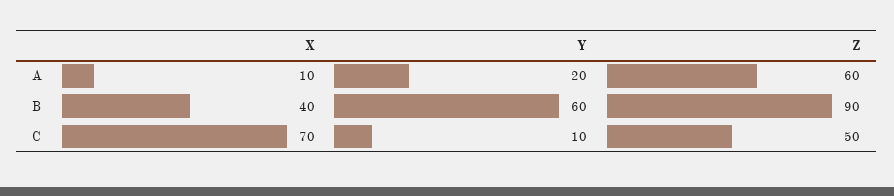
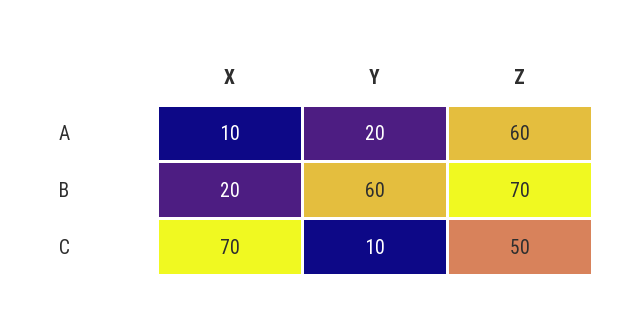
  {
    "X": {
      "A": 10,
-     "B": 40,
+     "B": 20,
      "C": 70
    },
    "Y": {
      "A": 20,
      "B": 60,
      "C": 10
    },
    "Z": {
      "A": 60,
-     "B": 90,
+     "B": 70,
      "C": 50
    }
  }

